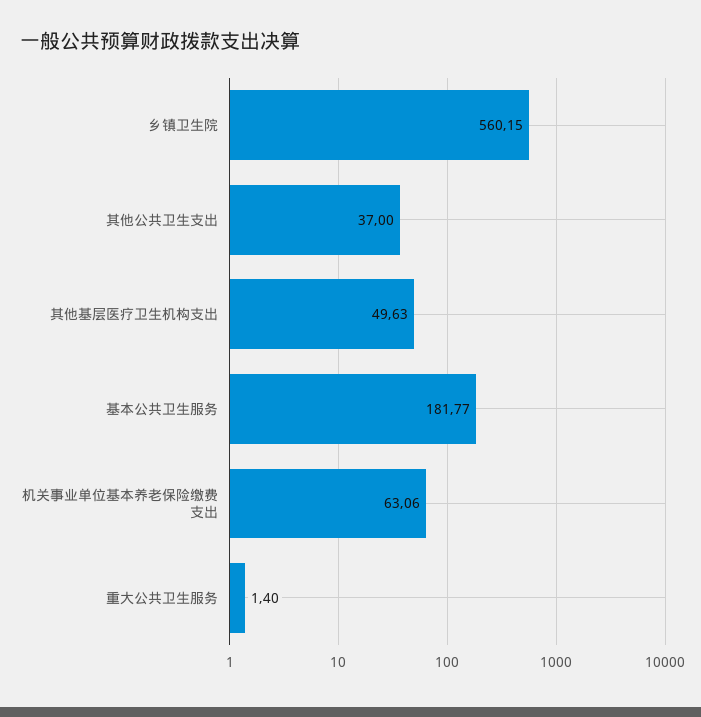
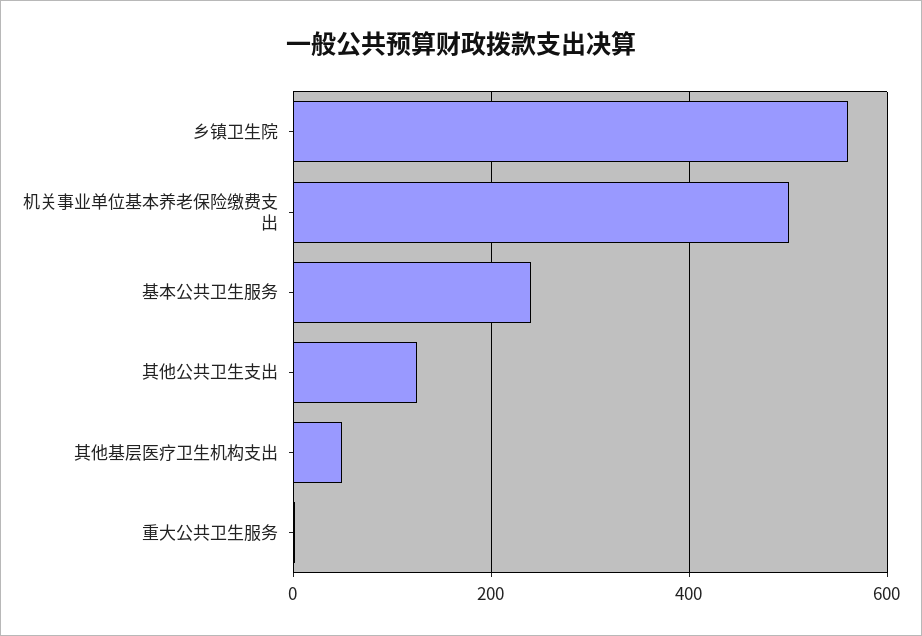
  {
    "乡镇卫生院": 560.15,
-   "其他公共卫生支出": 37,
+   "其他公共卫生支出": 120,
    "其他基层医疗卫生机构支出": 49.63,
-   "基本公共卫生服务": 181.77,
+   "基本公共卫生服务": 240,
-   "机关事业单位基本养老保险缴费支出": 63.06,
+   "机关事业单位基本养老保险缴费支出": 500,
    "重大公共卫生服务": 1.4
  }

